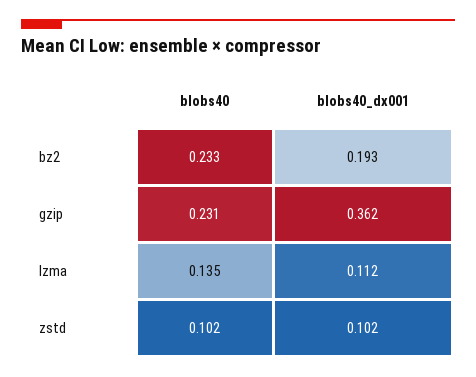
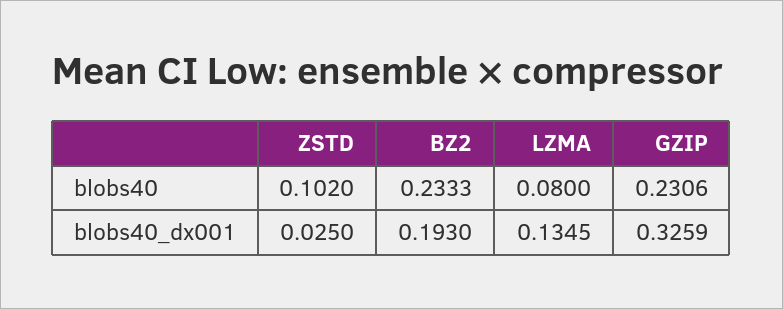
  {
    "blobs40": {
      "bz2": 0.2333,
      "gzip": 0.2306,
-     "lzma": 0.135,
+     "lzma": 0.08,
      "zstd": 0.102
    },
    "blobs40_dx001": {
      "bz2": 0.193,
-     "gzip": 0.362,
+     "gzip": 0.3259,
-     "lzma": 0.112,
+     "lzma": 0.1345,
-     "zstd": 0.102
+     "zstd": 0.025
    }
  }

